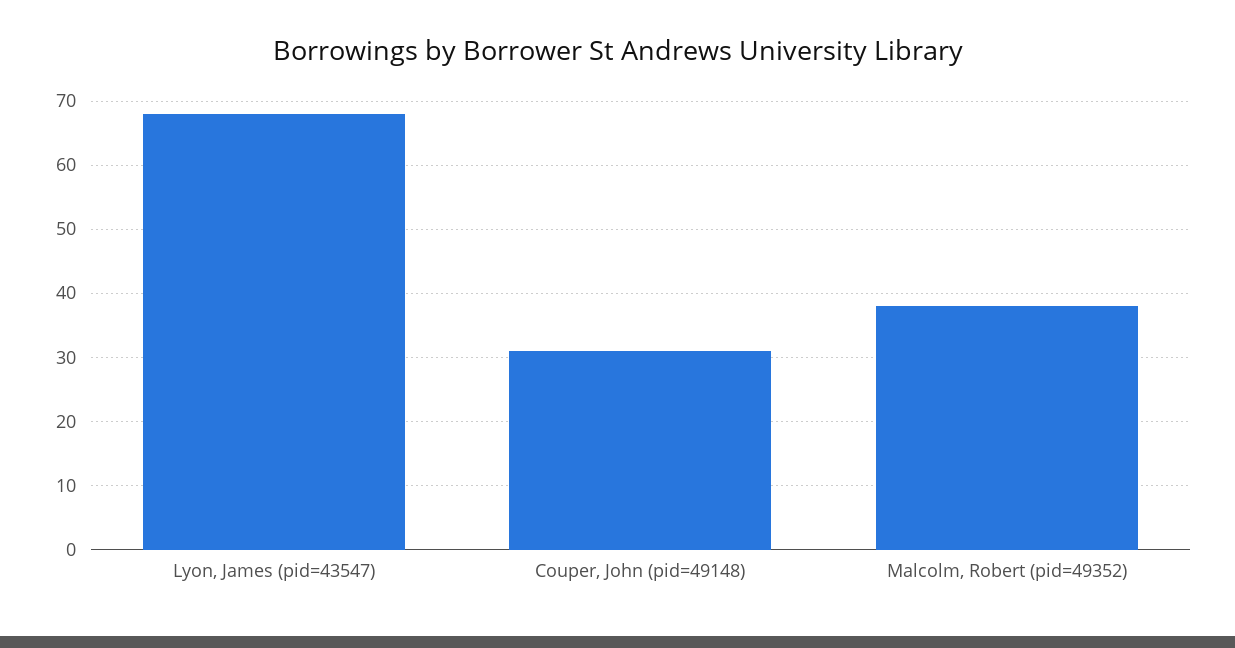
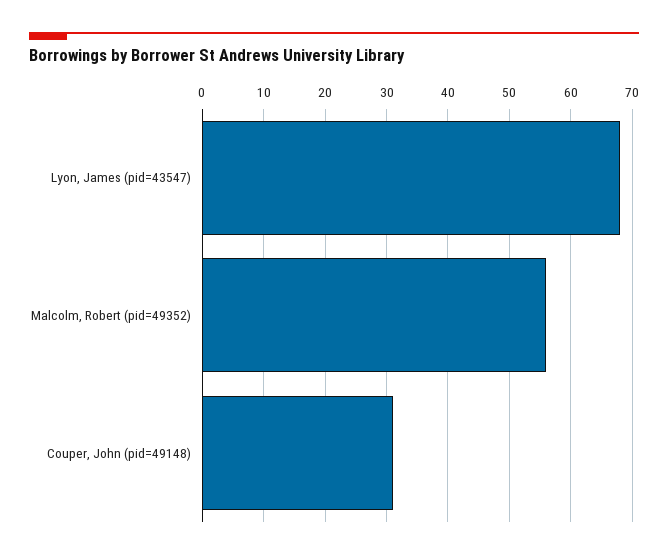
  {
    "Lyon, James (pid=43547)": 68,
    "Couper, John (pid=49148)": 31,
-   "Malcolm, Robert (pid=49352)": 38
+   "Malcolm, Robert (pid=49352)": 56
  }

